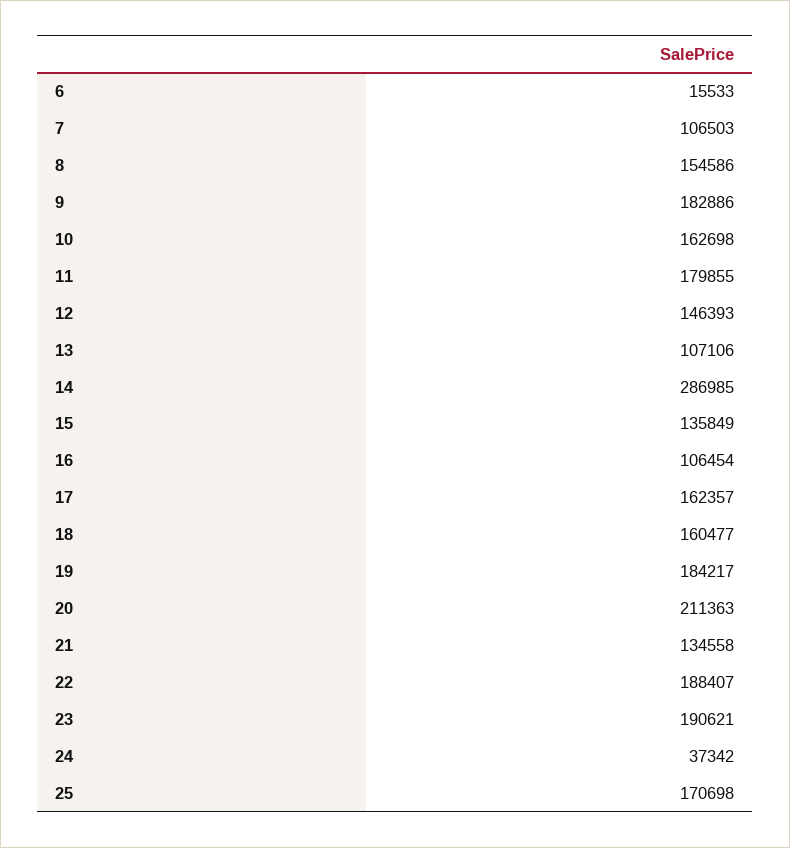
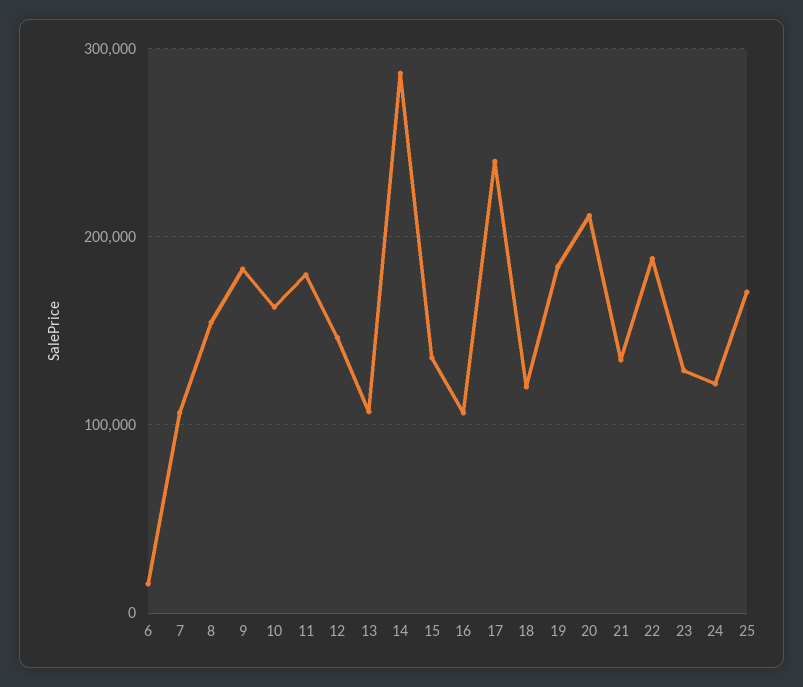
  {
    "6": 15533,
    "7": 106503,
    "8": 154586,
    "9": 182886,
    "10": 162698,
    "11": 179855,
    "12": 146393,
    "13": 107106,
    "14": 286985,
    "15": 135849,
    "16": 106454,
-   "17": 162357,
+   "17": 240000,
-   "18": 160477,
+   "18": 120000,
    "19": 184217,
    "20": 211363,
    "21": 134558,
    "22": 188407,
-   "23": 190621,
+   "23": 130000,
-   "24": 37342,
+   "24": 120000,
    "25": 170698
  }

